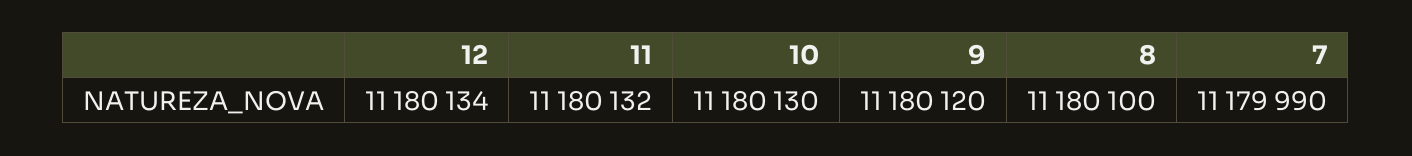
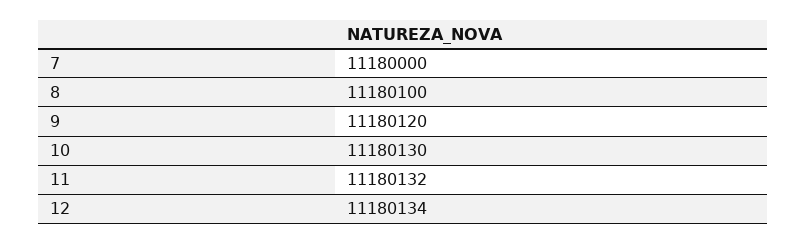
  {
    "12": 11180134,
    "11": 11180132,
    "10": 11180130,
    "9": 11180120,
    "8": 11180100,
-   "7": 11179990
+   "7": 11180000
  }

